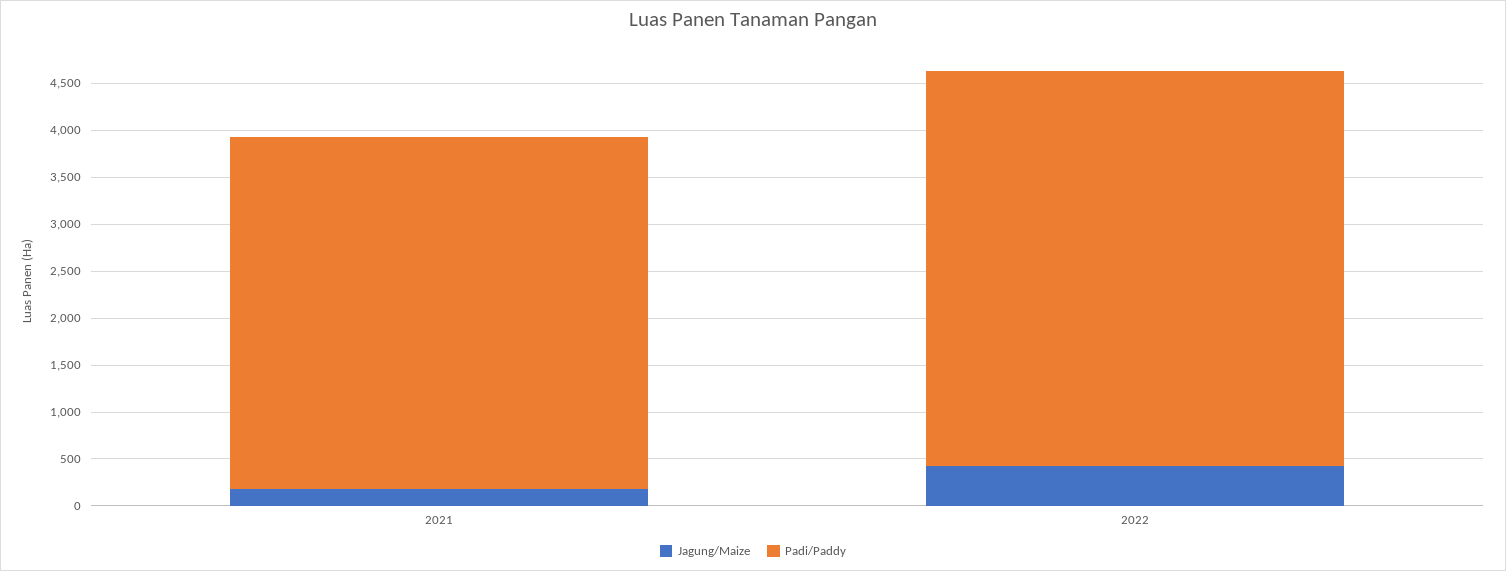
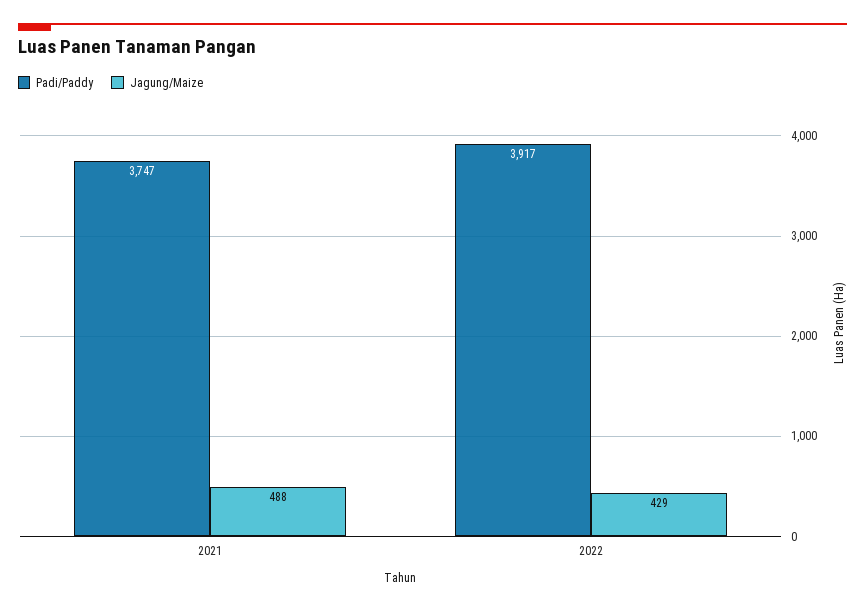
  {
    "Jagung/Maize": {
-     "2021": 200,
+     "2021": 488,
      "2022": 429
    },
    "Padi/Paddy": {
      "2021": 3747,
-     "2022": 4200
+     "2022": 3917
    }
  }

